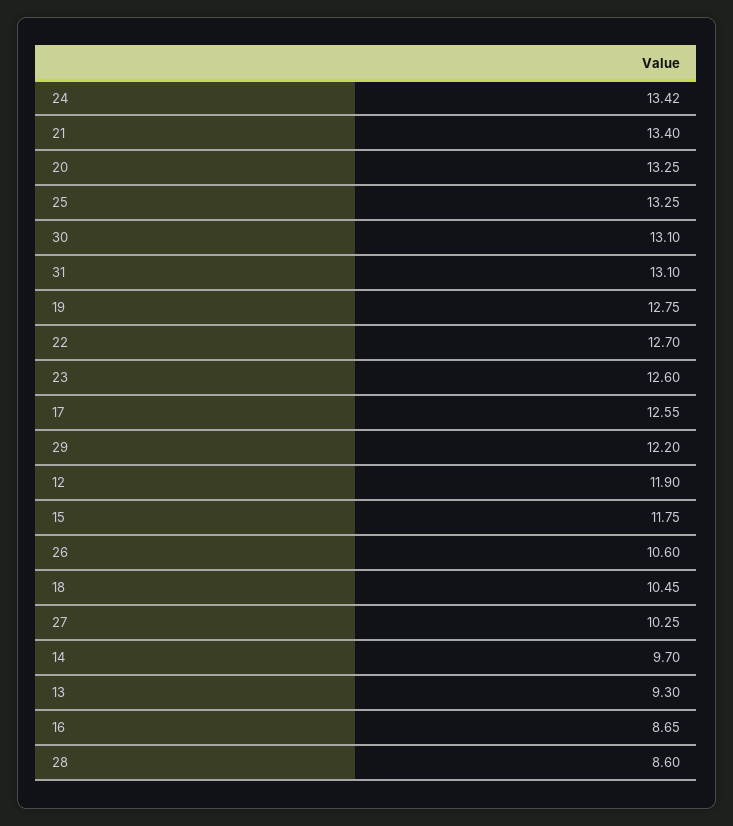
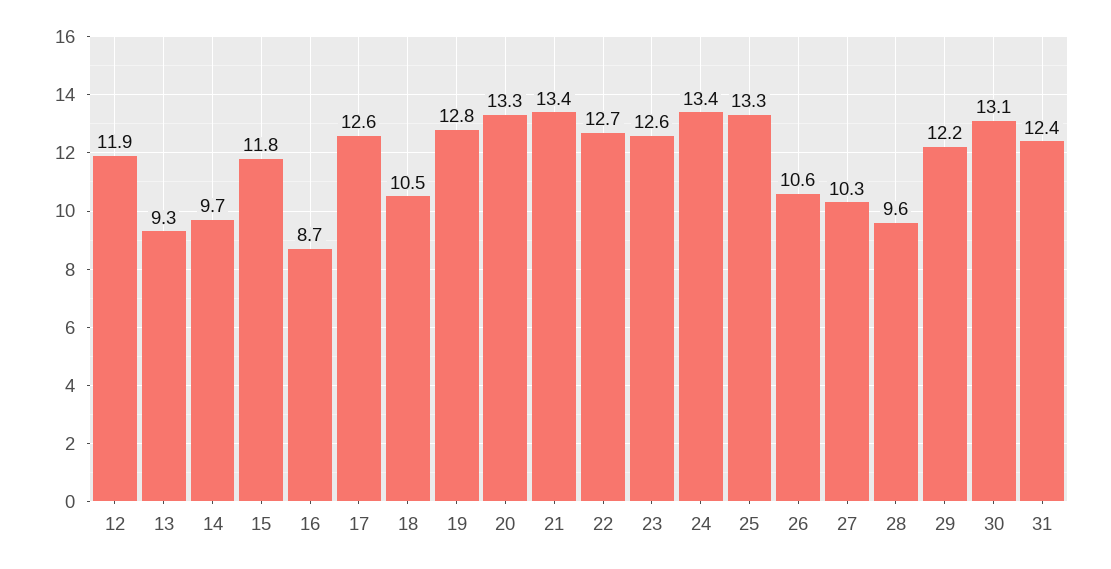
  {
    "24": 13.42,
    "21": 13.4,
    "20": 13.25,
    "25": 13.25,
    "30": 13.1,
-   "31": 13.1,
+   "31": 12.4,
    "19": 12.75,
    "22": 12.7,
    "23": 12.6,
    "17": 12.55,
    "29": 12.2,
    "12": 11.9,
    "15": 11.75,
    "26": 10.6,
    "18": 10.45,
    "27": 10.25,
    "14": 9.7,
    "13": 9.3,
    "16": 8.65,
-   "28": 8.6
+   "28": 9.6
  }

